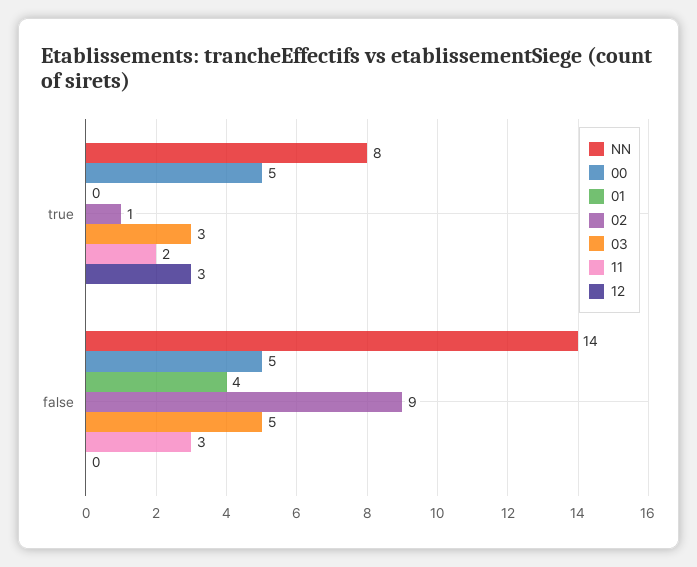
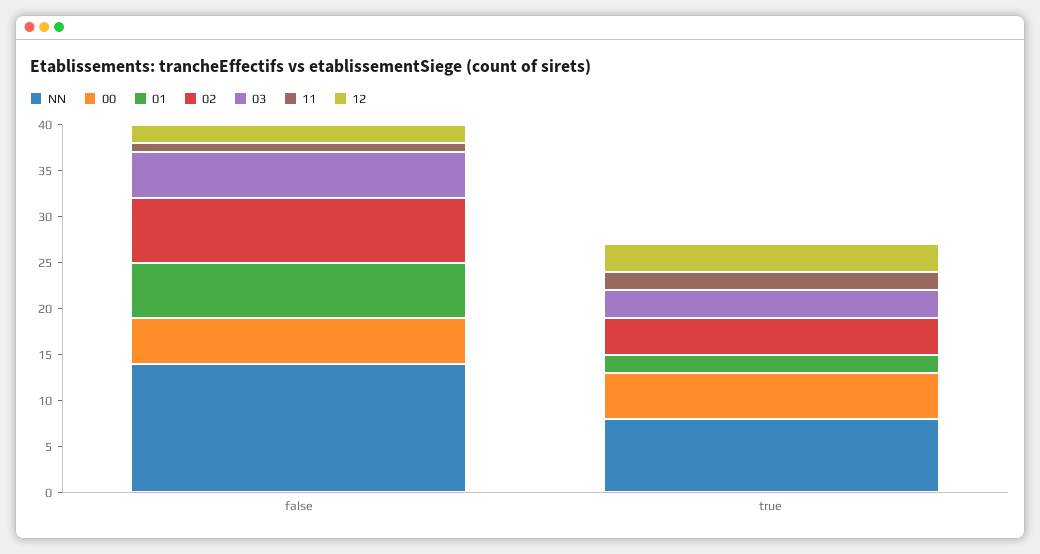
  {
    "NN": {
      "true": 8,
      "false": 14
    },
    "00": {
      "true": 5,
      "false": 5
    },
    "01": {
-     "true": 0,
+     "true": 2,
-     "false": 4
+     "false": 6
    },
    "02": {
-     "true": 1,
+     "true": 4,
-     "false": 9
+     "false": 7
    },
    "03": {
      "true": 3,
      "false": 5
    },
    "11": {
      "true": 2,
-     "false": 3
+     "false": 1
    },
    "12": {
      "true": 3,
-     "false": 0
+     "false": 2
    }
  }

